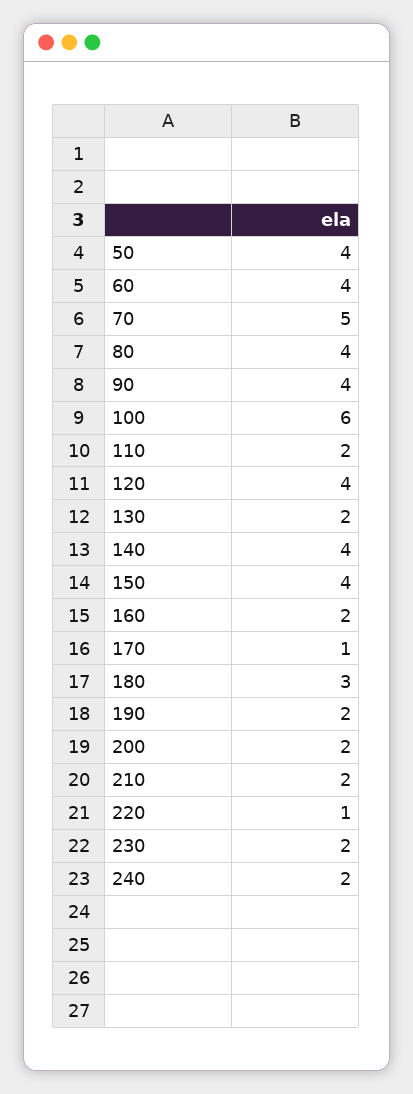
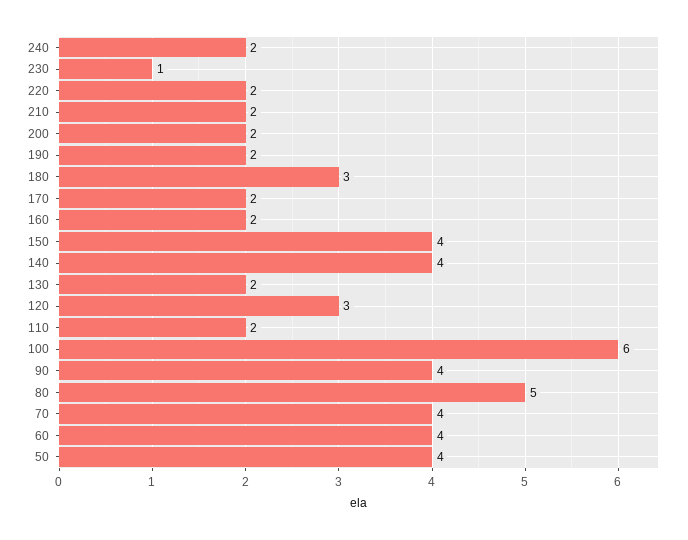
  {
    "50": 4,
    "60": 4,
-   "70": 5,
+   "70": 4,
-   "80": 4,
+   "80": 5,
    "90": 4,
    "100": 6,
    "110": 2,
-   "120": 4,
+   "120": 3,
    "130": 2,
    "140": 4,
    "150": 4,
    "160": 2,
-   "170": 1,
+   "170": 2,
    "180": 3,
    "190": 2,
    "200": 2,
    "210": 2,
-   "220": 1,
+   "220": 2,
-   "230": 2,
+   "230": 1,
    "240": 2
  }

